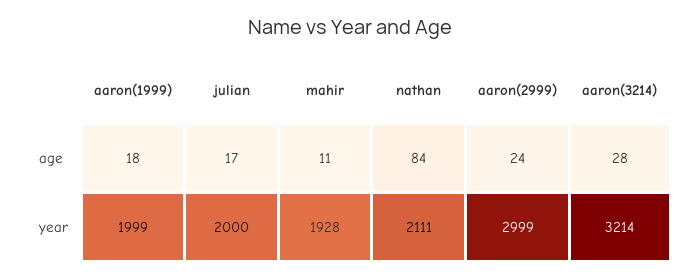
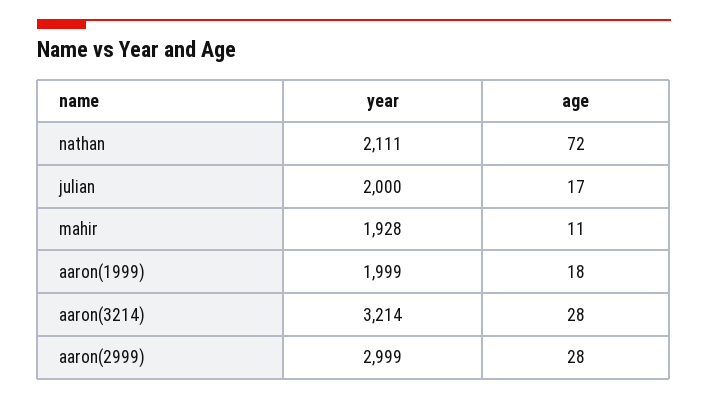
  {
    "aaron(1999)": {
      "age": 18,
      "year": 1999
    },
    "julian": {
      "age": 17,
      "year": 2000
    },
    "mahir": {
      "age": 11,
      "year": 1928
    },
    "nathan": {
-     "age": 84,
+     "age": 72,
      "year": 2111
    },
    "aaron(2999)": {
-     "age": 24,
+     "age": 28,
      "year": 2999
    },
    "aaron(3214)": {
      "age": 28,
      "year": 3214
    }
  }

